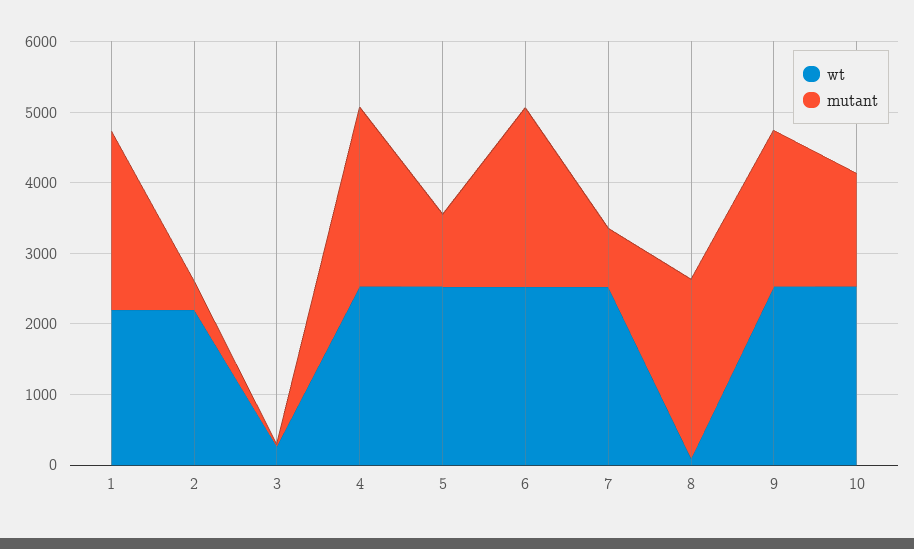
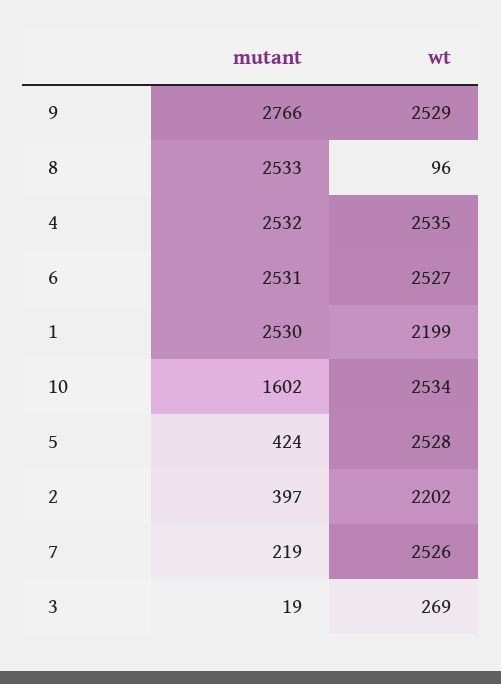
  {
    "wt": {
      "1": 2199,
      "2": 2202,
      "3": 269,
      "4": 2535,
      "5": 2528,
      "6": 2527,
      "7": 2526,
      "8": 96,
      "9": 2529,
      "10": 2534
    },
    "mutant": {
      "1": 2530,
      "2": 397,
      "3": 19,
      "4": 2532,
-     "5": 1000,
+     "5": 424,
      "6": 2531,
-     "7": 800,
+     "7": 219,
      "8": 2533,
-     "9": 2200,
+     "9": 2766,
      "10": 1602
    }
  }

